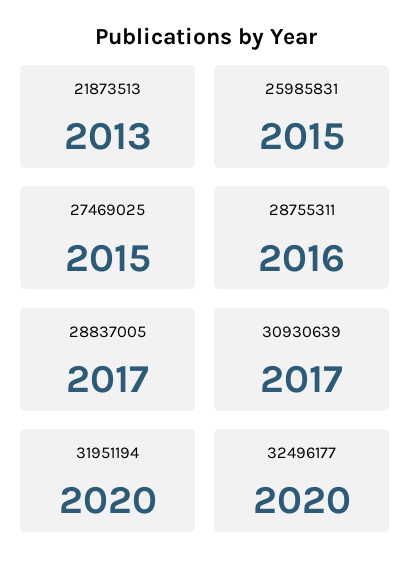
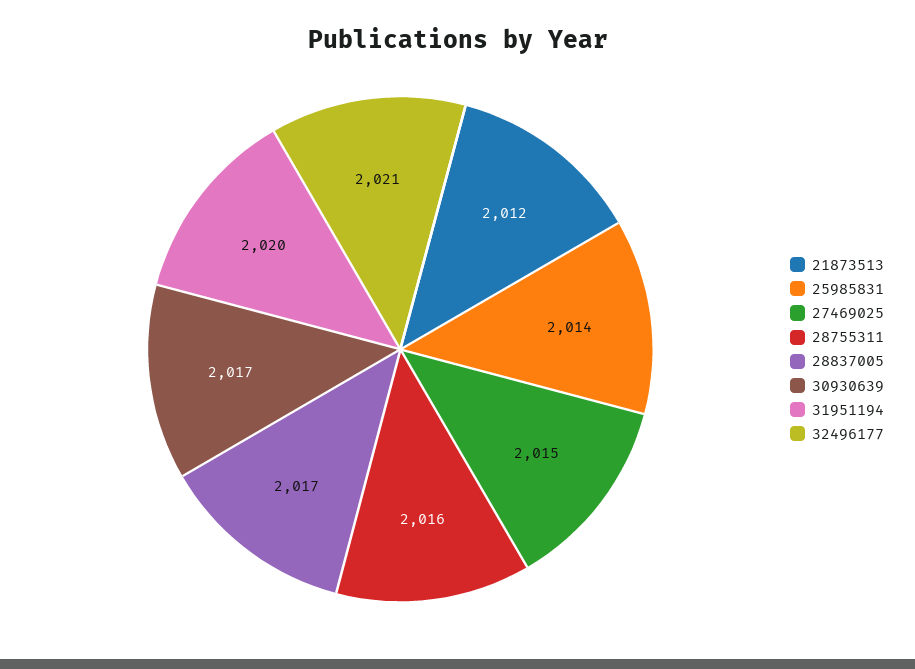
  {
-   "21873513": 2013,
+   "21873513": 2012,
-   "25985831": 2015,
+   "25985831": 2014,
    "27469025": 2015,
    "28755311": 2016,
    "28837005": 2017,
    "30930639": 2017,
    "31951194": 2020,
-   "32496177": 2020
+   "32496177": 2021
  }

